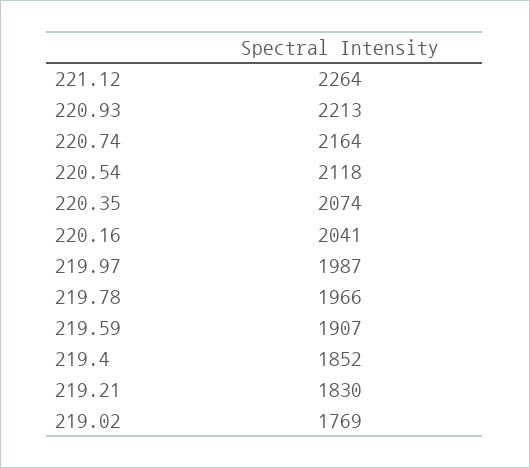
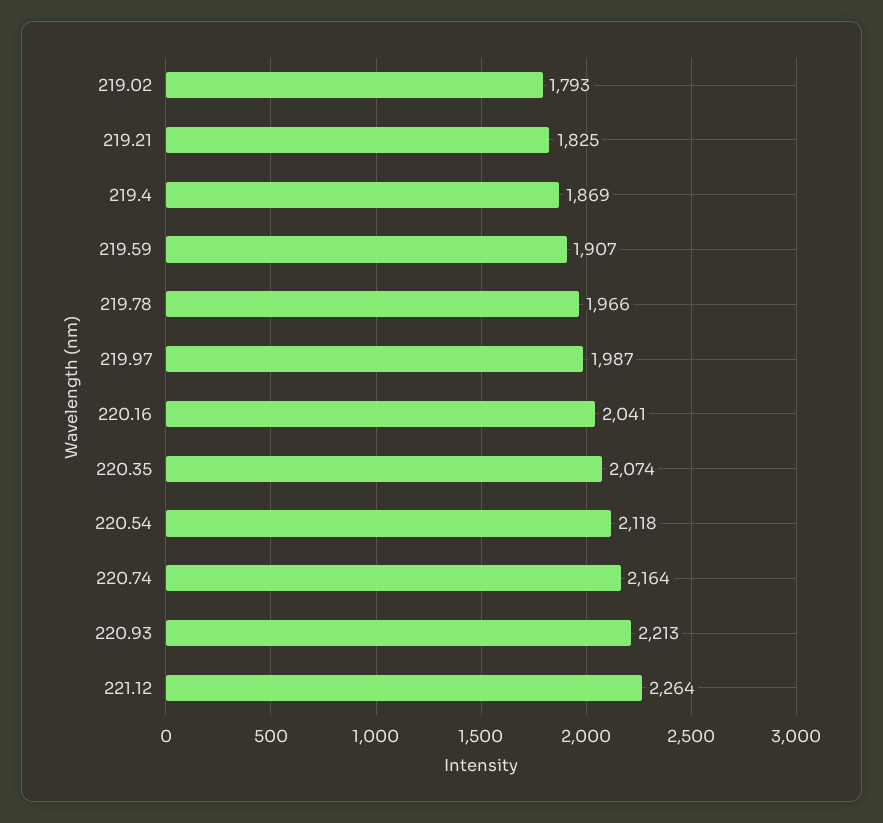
  {
    "221.12": 2264,
    "220.93": 2213,
    "220.74": 2164,
    "220.54": 2118,
    "220.35": 2074,
    "220.16": 2041,
    "219.97": 1987,
    "219.78": 1966,
    "219.59": 1907,
-   "219.4": 1852,
+   "219.4": 1869,
-   "219.21": 1830,
+   "219.21": 1825,
-   "219.02": 1769
+   "219.02": 1793
  }

